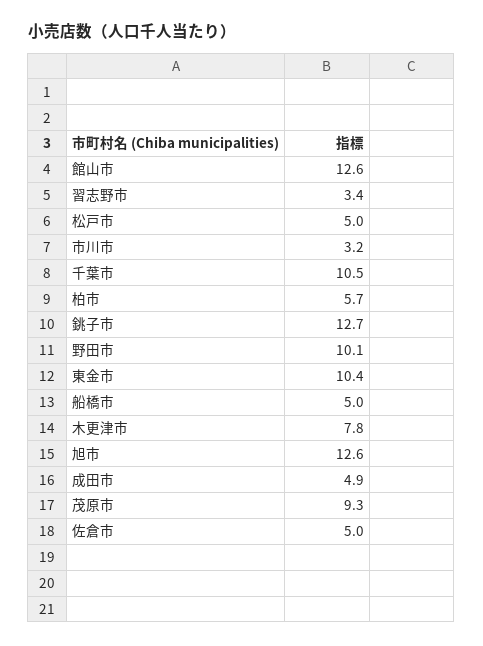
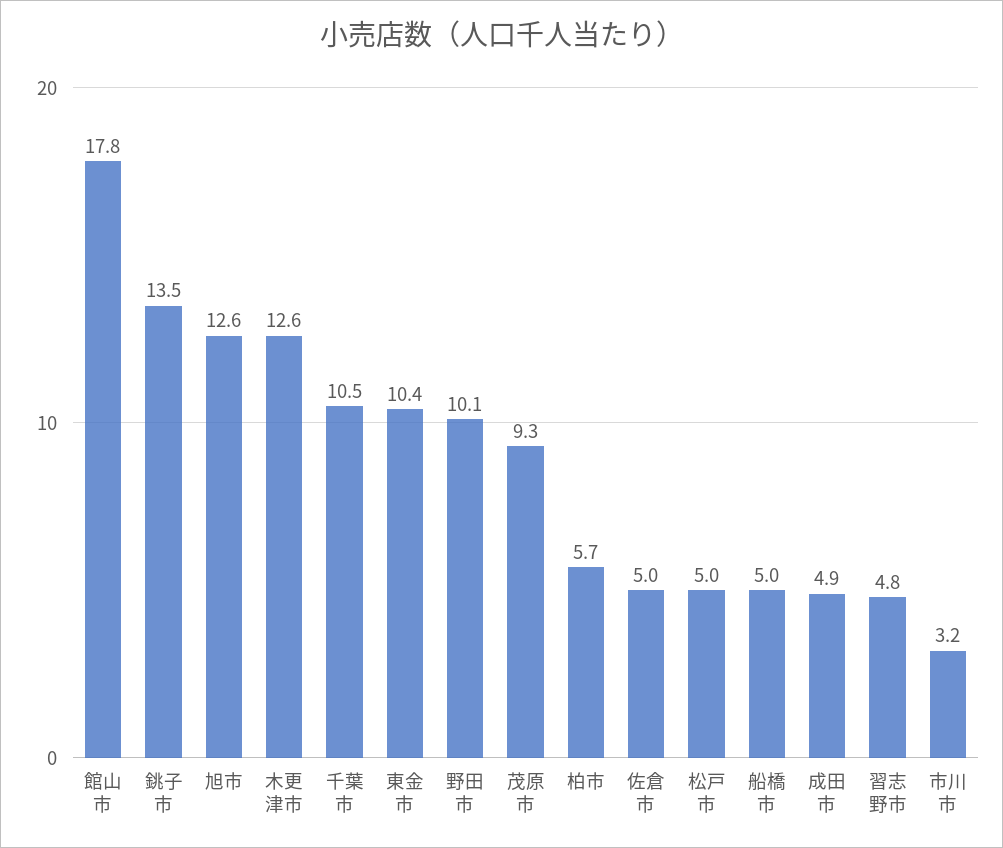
  {
-   "館山市": 12.6,
+   "館山市": 17.8,
-   "習志野市": 3.4,
+   "習志野市": 4.8,
    "松戸市": 5,
    "市川市": 3.2,
    "千葉市": 10.5,
    "柏市": 5.7,
-   "銚子市": 12.7,
+   "銚子市": 13.5,
    "野田市": 10.1,
    "東金市": 10.4,
    "船橋市": 5,
-   "木更津市": 7.8,
+   "木更津市": 12.6,
    "旭市": 12.6,
    "成田市": 4.9,
    "茂原市": 9.3,
    "佐倉市": 5
  }

